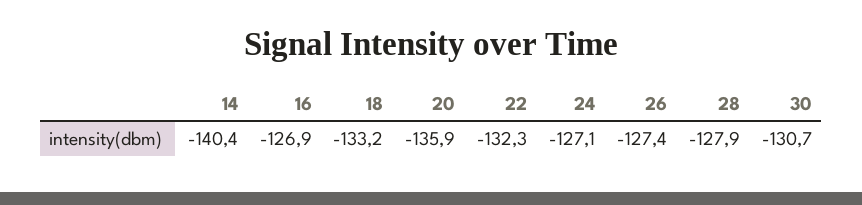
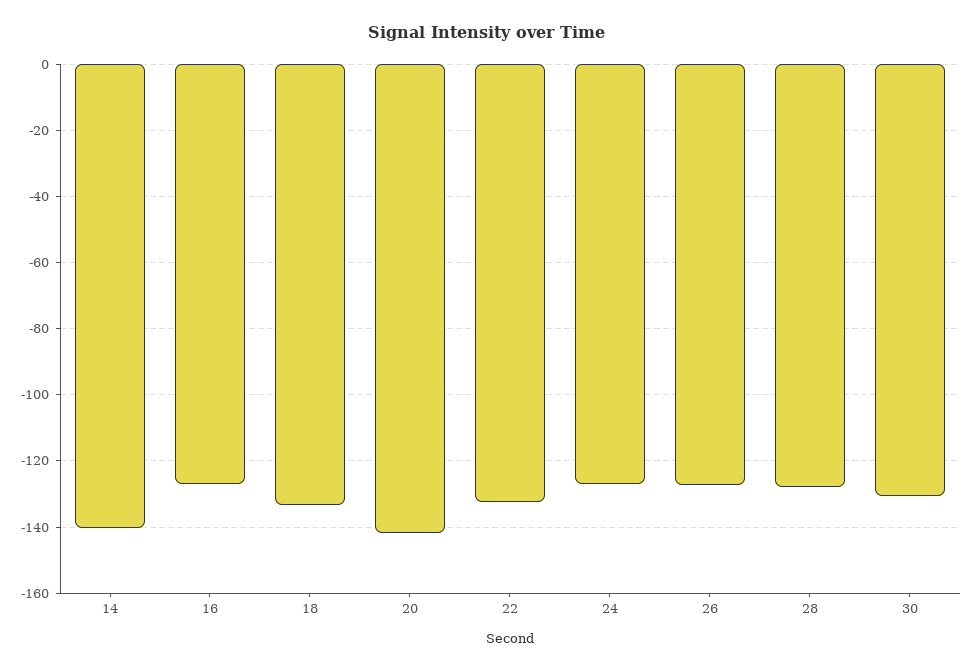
  {
    "14": -140.4,
    "16": -126.9,
    "18": -133.2,
-   "20": -135.9,
+   "20": -142,
    "22": -132.3,
    "24": -127.1,
    "26": -127.4,
    "28": -127.9,
    "30": -130.7
  }

